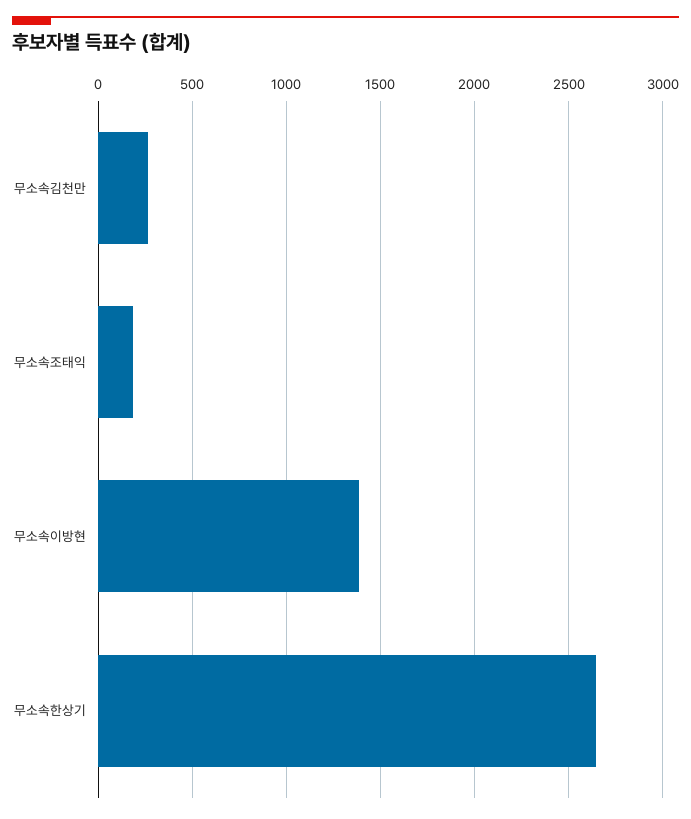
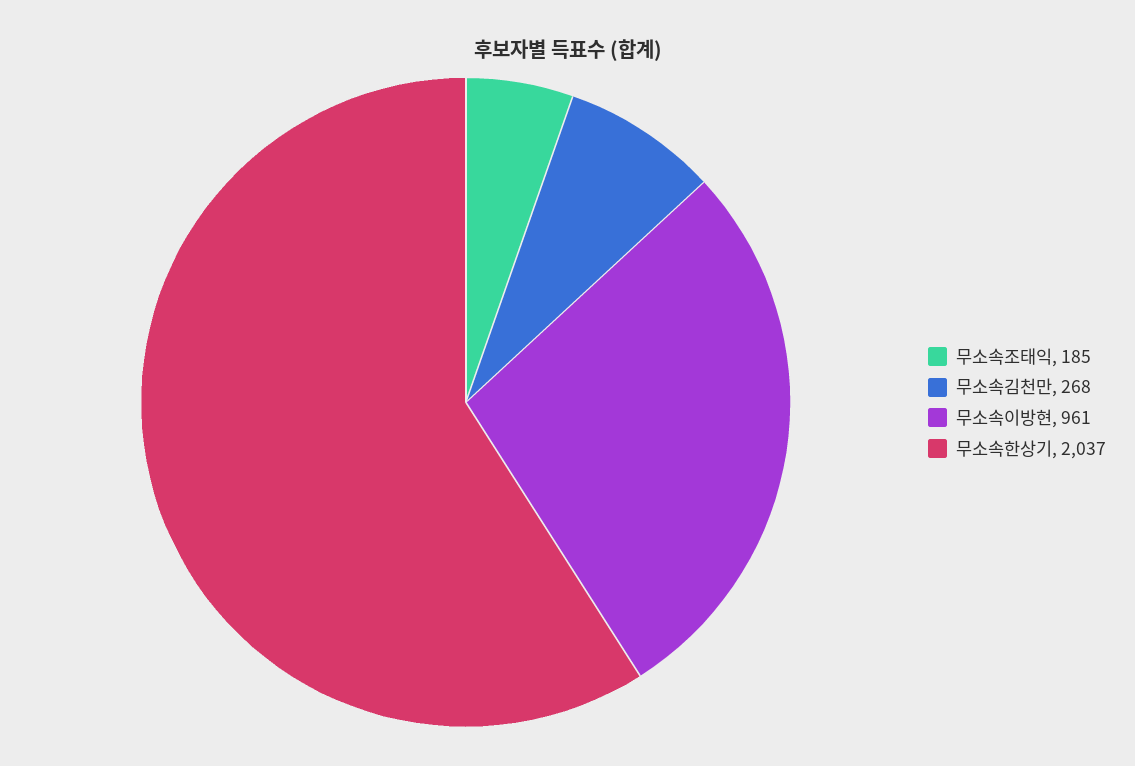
  {
    "무소속김천만": 268,
    "무소속조태익": 185,
-   "무소속이방현": 1400,
+   "무소속이방현": 961,
-   "무소속한상기": 2650
+   "무소속한상기": 2037
  }

